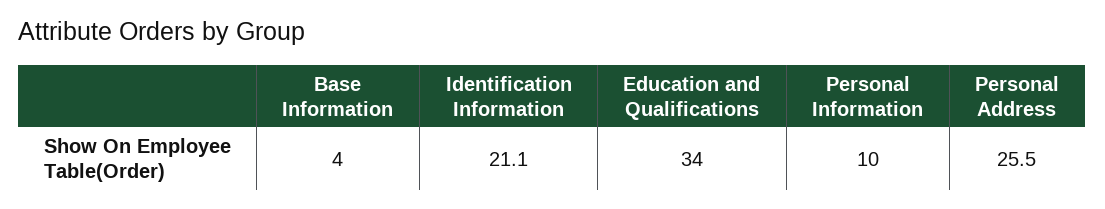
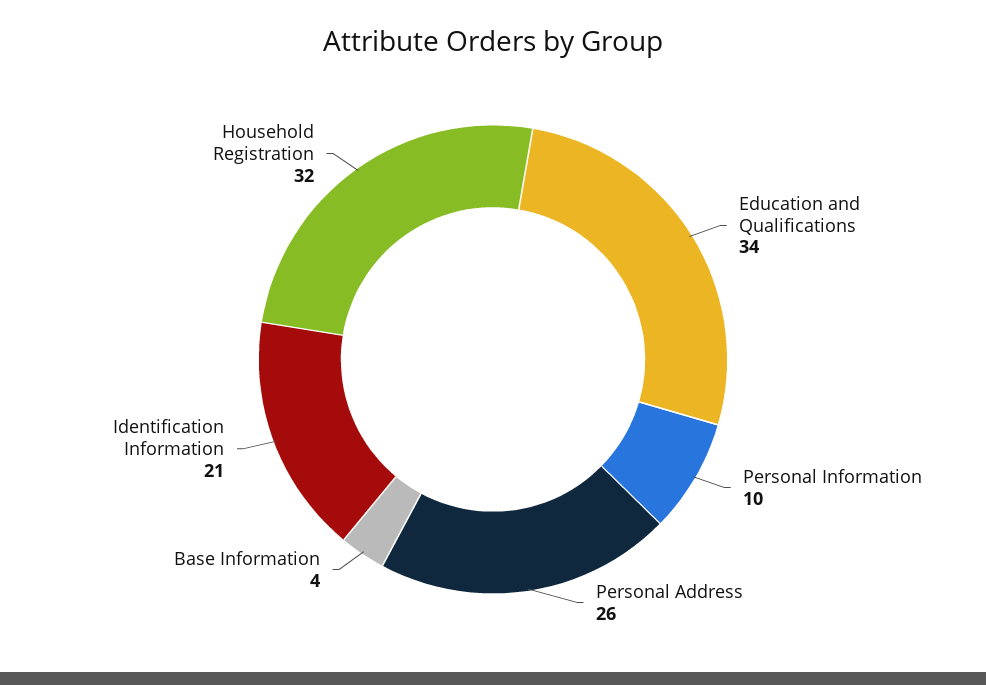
  {
    "Base Information": 4,
    "Identification Information": 21.1,
    "Education and Qualifications": 34,
    "Personal Information": 10,
-   "Personal Address": 25.5
+   "Personal Address": 25.5,
+   "Household Registration": 32
  }

